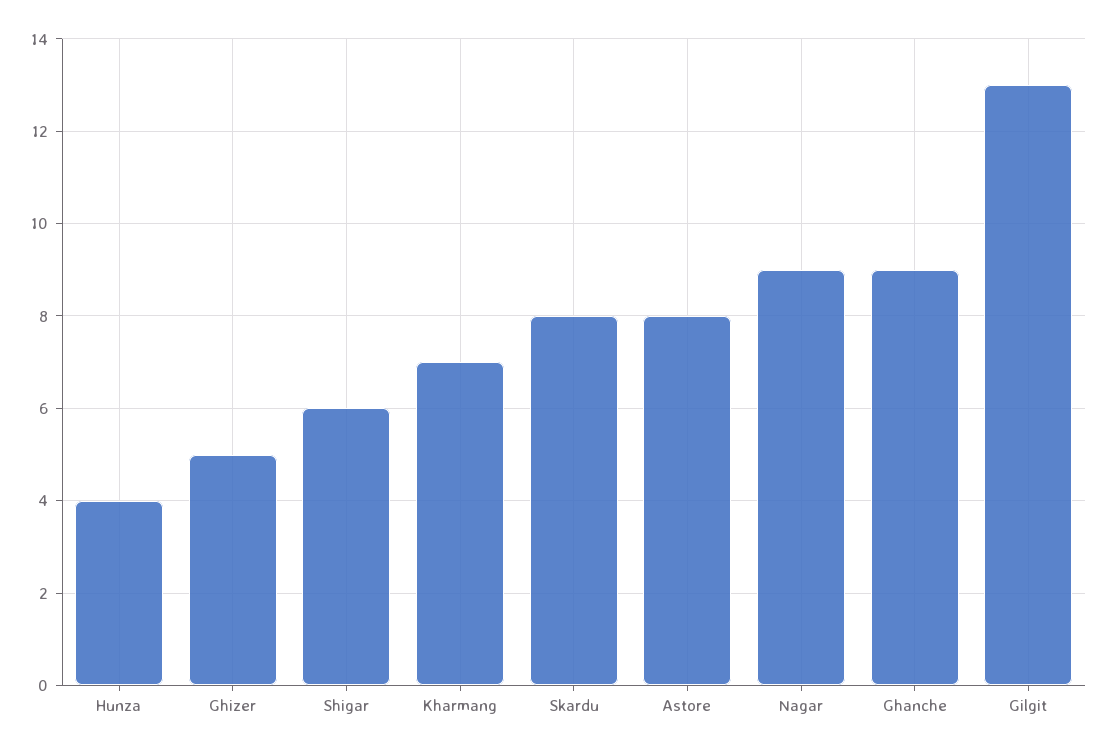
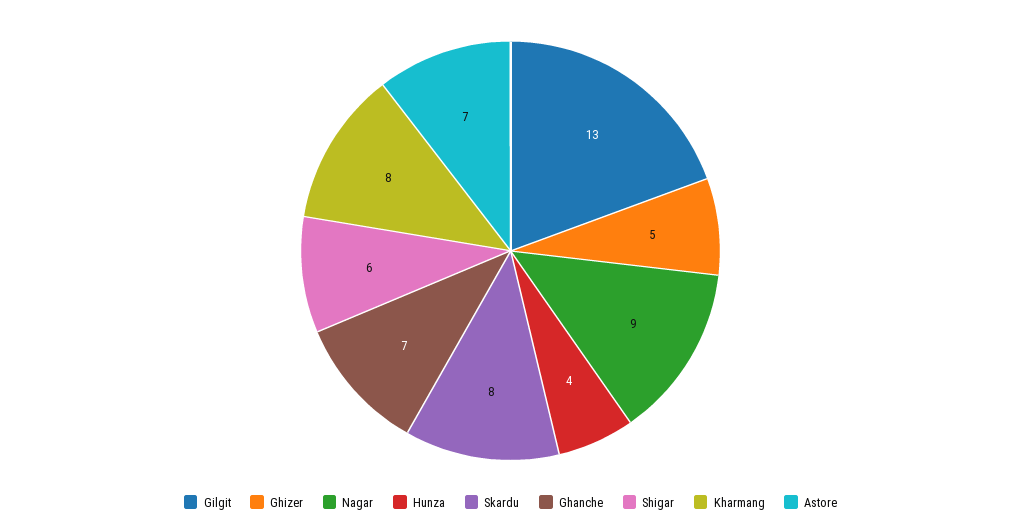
  {
    "Hunza": 4,
    "Ghizer": 5,
    "Shigar": 6,
-   "Kharmang": 7,
+   "Kharmang": 8,
    "Skardu": 8,
-   "Astore": 8,
+   "Astore": 7,
    "Nagar": 9,
-   "Ghanche": 9,
+   "Ghanche": 7,
    "Gilgit": 13
  }

